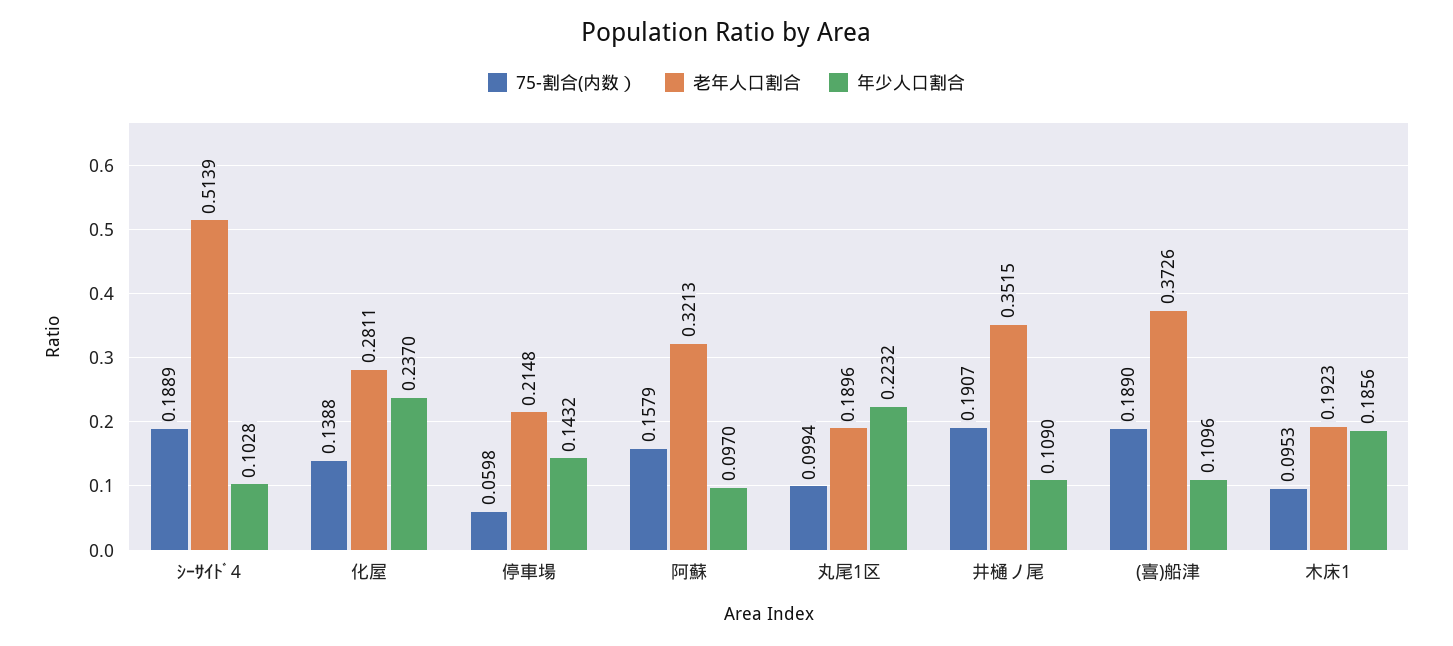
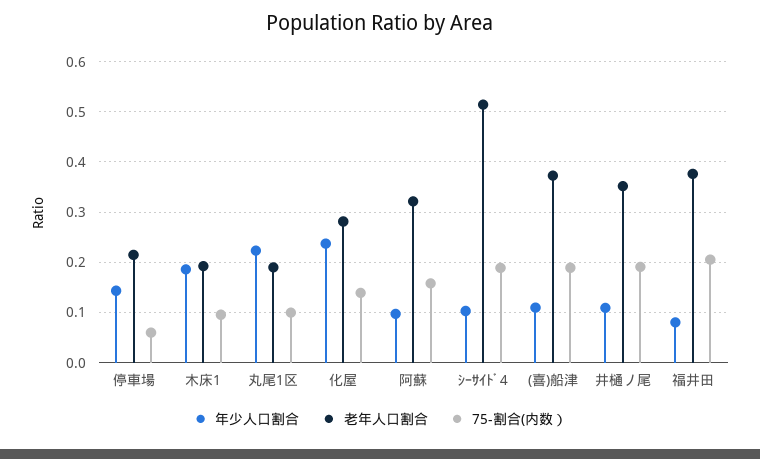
  {
    "75-割合(内数）": {
      "ｼｰｻｲﾄﾞ4": 0.1889,
      "化屋": 0.1388,
      "停車場": 0.0598,
      "阿蘇": 0.1579,
      "丸尾1区": 0.0994,
      "井樋ノ尾": 0.1907,
      "(喜)船津": 0.189,
-     "木床1": 0.0953
+     "木床1": 0.0953,
+     "福井田": 0.2
    },
    "老年人口割合": {
      "ｼｰｻｲﾄﾞ4": 0.5139,
      "化屋": 0.2811,
      "停車場": 0.2148,
      "阿蘇": 0.3213,
      "丸尾1区": 0.1896,
      "井樋ノ尾": 0.3515,
      "(喜)船津": 0.3726,
-     "木床1": 0.1923
+     "木床1": 0.1923,
+     "福井田": 0.38
    },
    "年少人口割合": {
      "ｼｰｻｲﾄﾞ4": 0.1028,
      "化屋": 0.237,
      "停車場": 0.1432,
      "阿蘇": 0.097,
      "丸尾1区": 0.2232,
      "井樋ノ尾": 0.109,
      "(喜)船津": 0.1096,
-     "木床1": 0.1856
+     "木床1": 0.1856,
+     "福井田": 0.08
    }
  }

